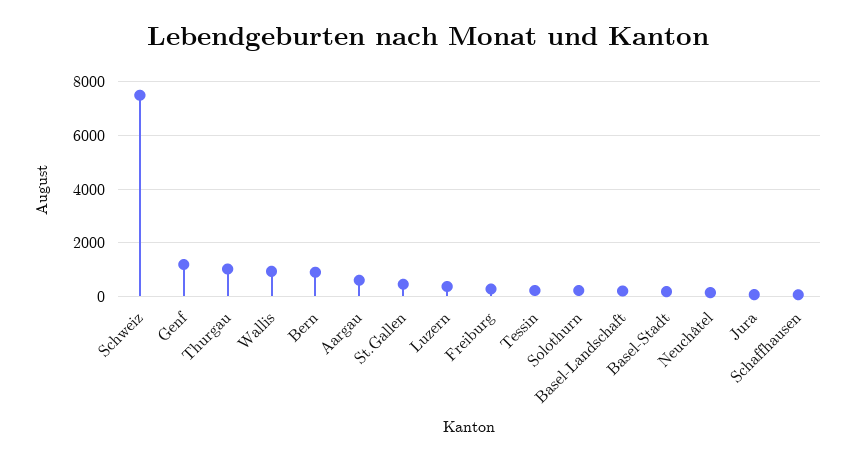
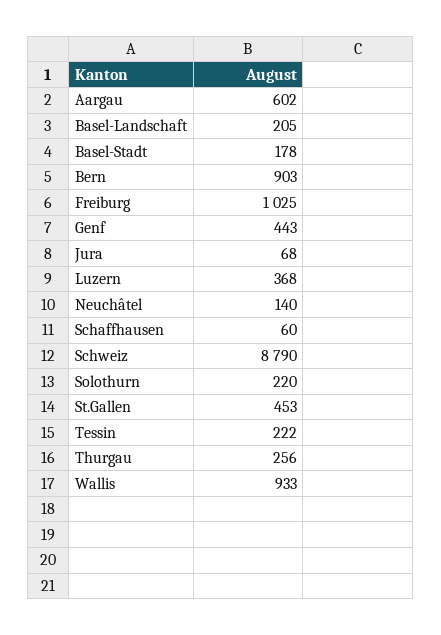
  {
-   "Schweiz": 7500,
+   "Schweiz": 8790,
-   "Genf": 1250,
+   "Genf": 443,
-   "Thurgau": 1000,
+   "Thurgau": 256,
    "Wallis": 933,
    "Bern": 903,
    "Aargau": 602,
    "St.Gallen": 453,
    "Luzern": 368,
-   "Freiburg": 250,
+   "Freiburg": 1025,
    "Tessin": 222,
    "Solothurn": 220,
    "Basel-Landschaft": 205,
    "Basel-Stadt": 178,
    "Neuchâtel": 140,
    "Jura": 68,
    "Schaffhausen": 60
  }

